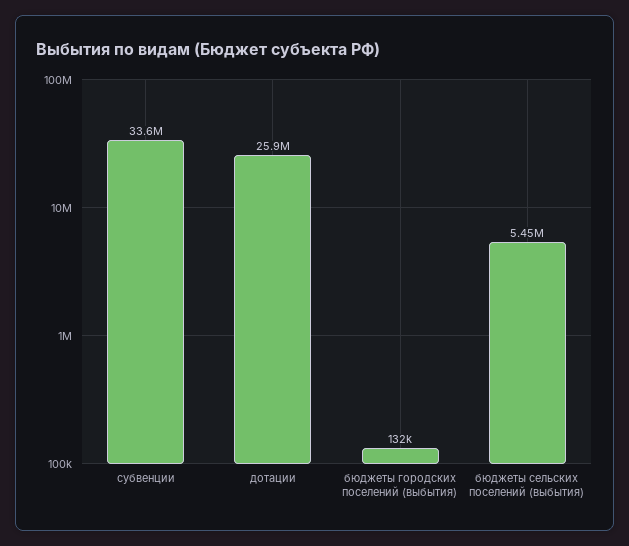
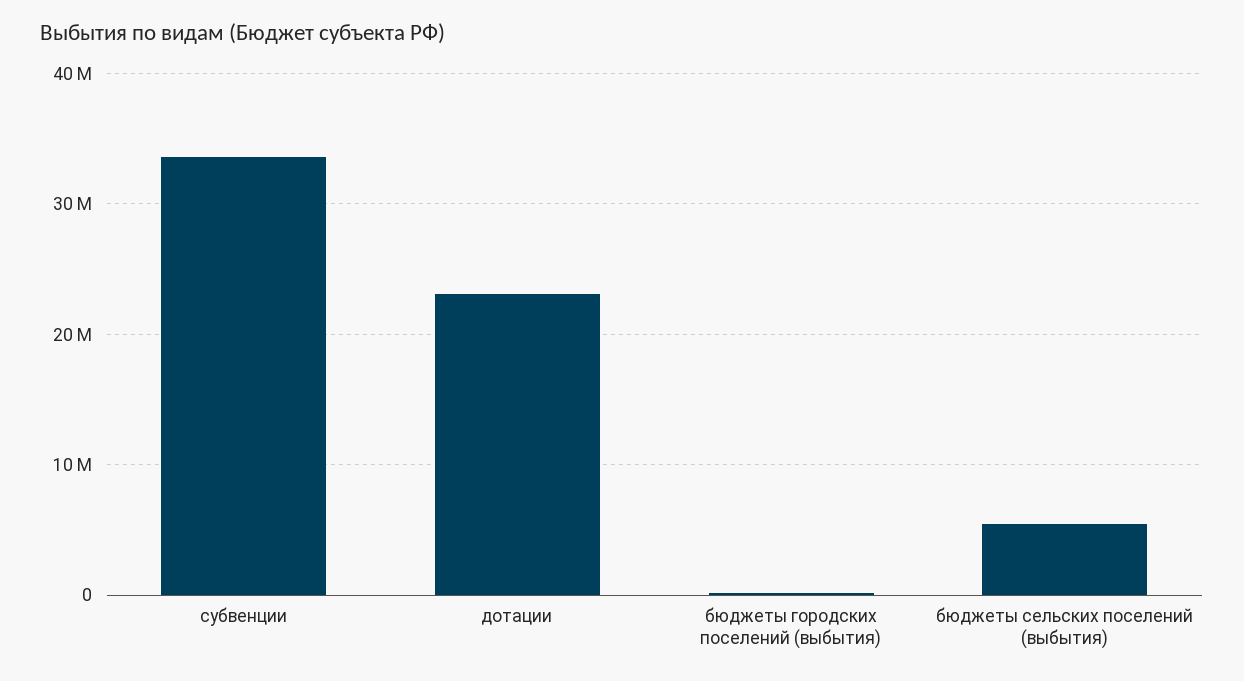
  {
    "субвенции": 33600000,
-   "дотации": 25900000,
+   "дотации": 23000000,
    "бюджеты городских поселений (выбытия)": 132000,
    "бюджеты сельских поселений (выбытия)": 5450000
  }

